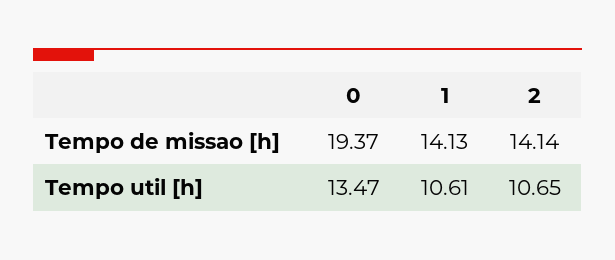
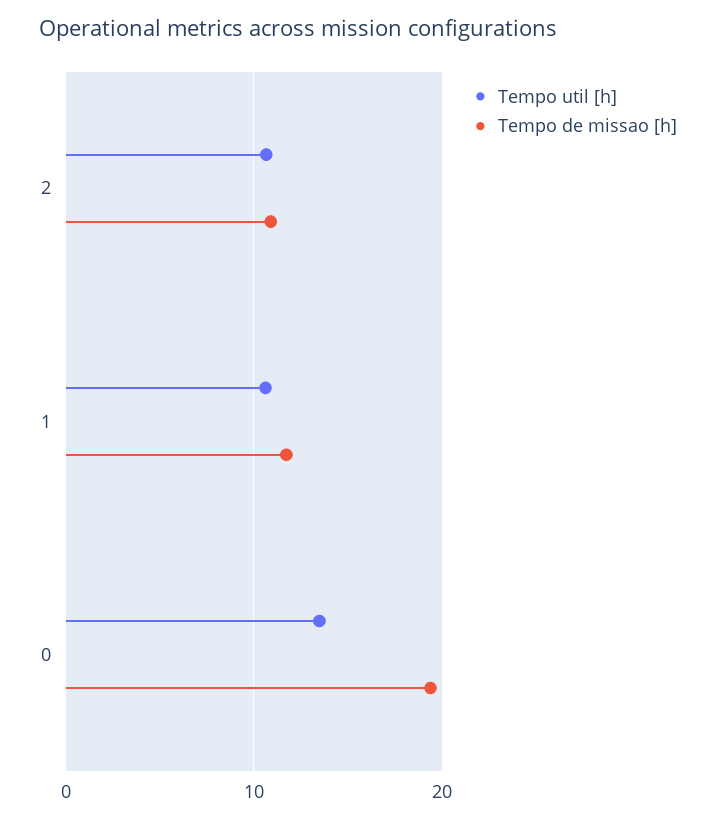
  {
    "Tempo de missao [h]": {
      "0": 19.37,
-     "1": 14.13,
+     "1": 12,
-     "2": 14.14
+     "2": 11
    },
    "Tempo util [h]": {
      "0": 13.47,
      "1": 10.61,
      "2": 10.65
    }
  }

